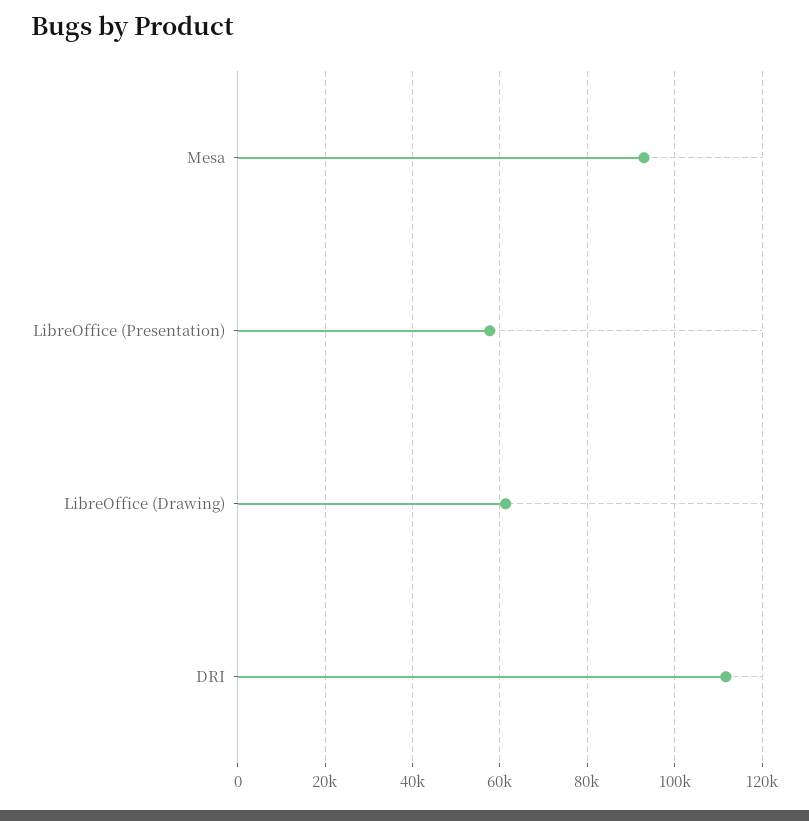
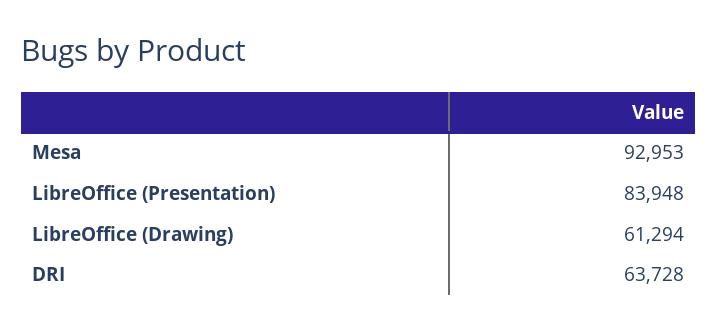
  {
    "Mesa": 92953,
-   "LibreOffice (Presentation)": 58000,
+   "LibreOffice (Presentation)": 83948,
    "LibreOffice (Drawing)": 61294,
-   "DRI": 112000
+   "DRI": 63728
  }

